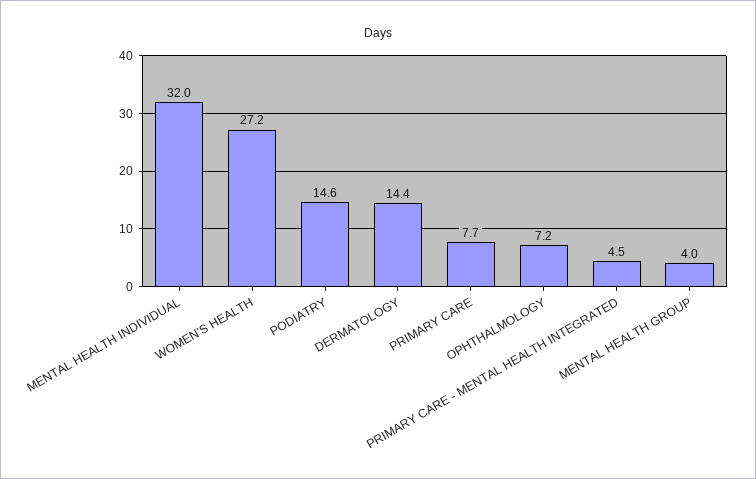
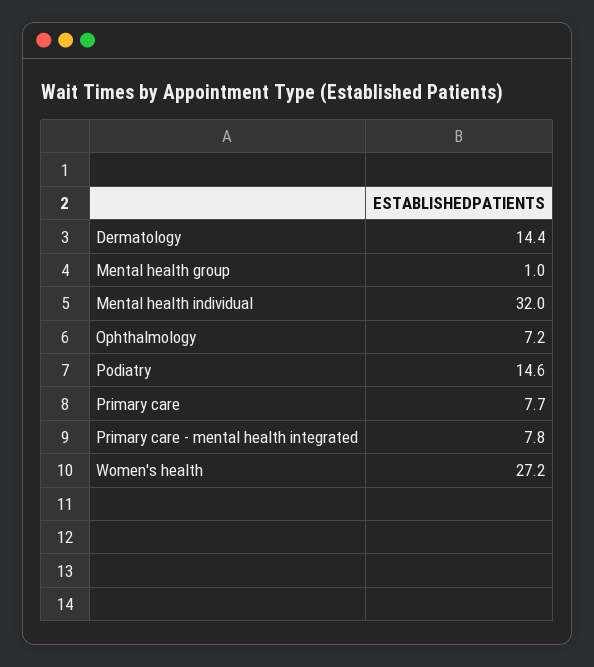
  {
    "MENTAL HEALTH INDIVIDUAL": 32,
    "WOMEN'S HEALTH": 27.2,
    "PODIATRY": 14.6,
    "DERMATOLOGY": 14.4,
    "PRIMARY CARE": 7.7,
    "OPHTHALMOLOGY": 7.2,
-   "PRIMARY CARE - MENTAL HEALTH INTEGRATED": 4.5,
+   "PRIMARY CARE - MENTAL HEALTH INTEGRATED": 7.8,
-   "MENTAL HEALTH GROUP": 4
+   "MENTAL HEALTH GROUP": 1
  }

